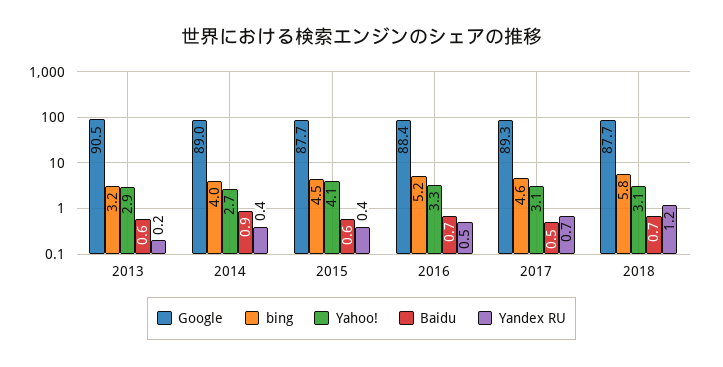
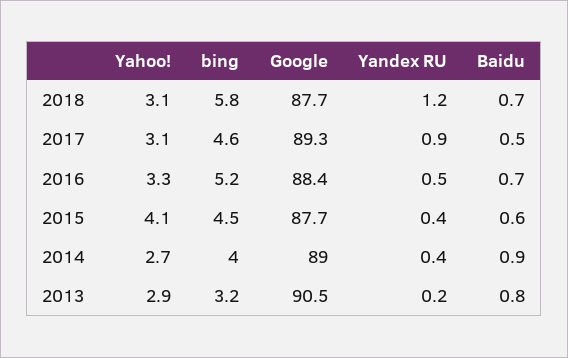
  {
    "Google": {
      "2013": 90.5,
      "2014": 89,
      "2015": 87.7,
      "2016": 88.4,
      "2017": 89.3,
      "2018": 87.7
    },
    "bing": {
      "2013": 3.2,
      "2014": 4,
      "2015": 4.5,
      "2016": 5.2,
      "2017": 4.6,
      "2018": 5.8
    },
    "Yahoo!": {
      "2013": 2.9,
      "2014": 2.7,
      "2015": 4.1,
      "2016": 3.3,
      "2017": 3.1,
      "2018": 3.1
    },
    "Baidu": {
-     "2013": 0.6,
+     "2013": 0.8,
      "2014": 0.9,
      "2015": 0.6,
      "2016": 0.7,
      "2017": 0.5,
      "2018": 0.7
    },
    "Yandex RU": {
      "2013": 0.2,
      "2014": 0.4,
      "2015": 0.4,
      "2016": 0.5,
-     "2017": 0.7,
+     "2017": 0.9,
      "2018": 1.2
    }
  }

